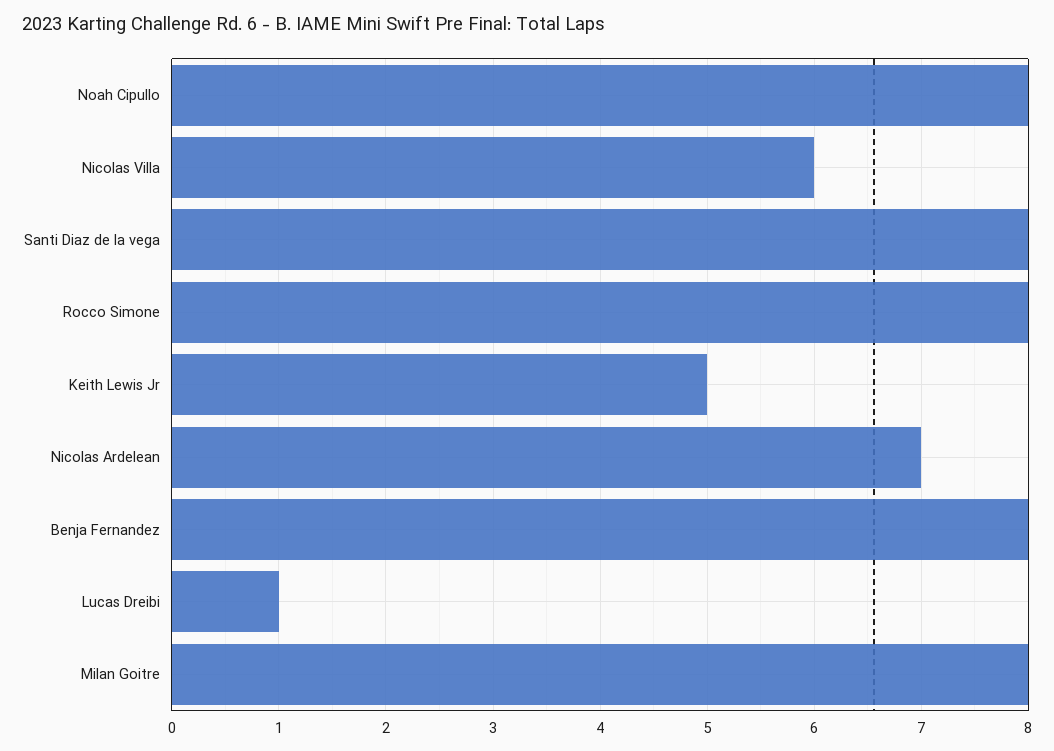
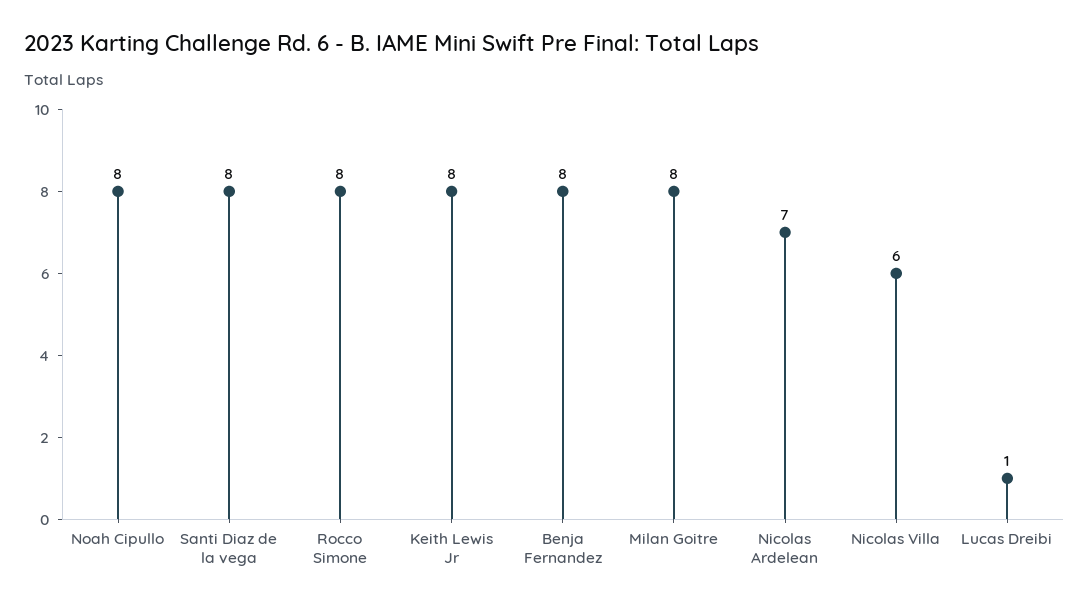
  {
    "Noah Cipullo": 8,
    "Nicolas Villa": 6,
    "Santi Diaz de la vega": 8,
    "Rocco Simone": 8,
-   "Keith Lewis Jr": 5,
+   "Keith Lewis Jr": 8,
    "Nicolas Ardelean": 7,
    "Benja Fernandez": 8,
    "Lucas Dreibi": 1,
    "Milan Goitre": 8
  }

